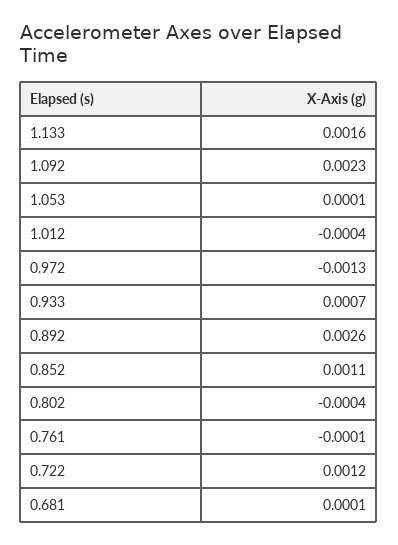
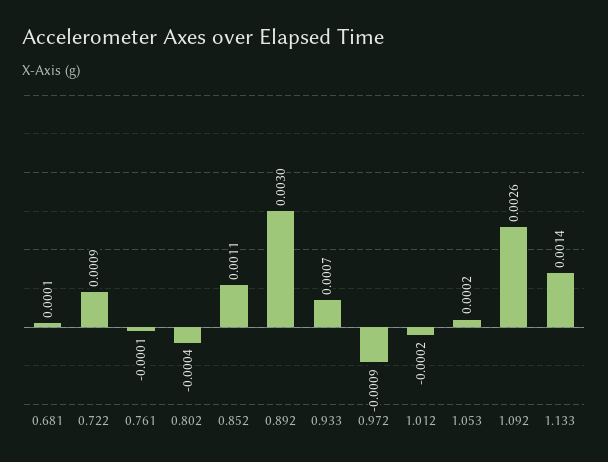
  {
-   "1.133": 0.0016,
+   "1.133": 0.0014,
-   "1.092": 0.0023,
+   "1.092": 0.0026,
-   "1.053": 0.0001,
+   "1.053": 0.0002,
-   "1.012": -0.0004,
+   "1.012": -0.0002,
-   "0.972": -0.0013,
+   "0.972": -0.0009,
    "0.933": 0.0007,
-   "0.892": 0.0026,
+   "0.892": 0.003,
    "0.852": 0.0011,
    "0.802": -0.0004,
    "0.761": -0.0001,
-   "0.722": 0.0012,
+   "0.722": 0.0009,
    "0.681": 0.0001
  }

